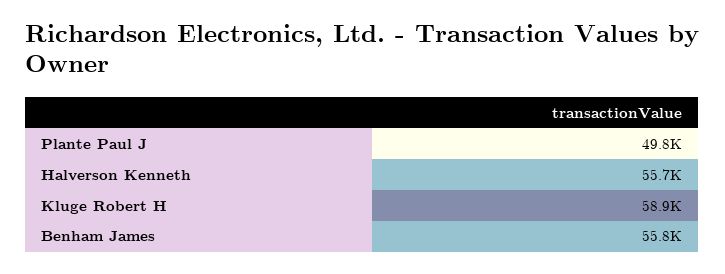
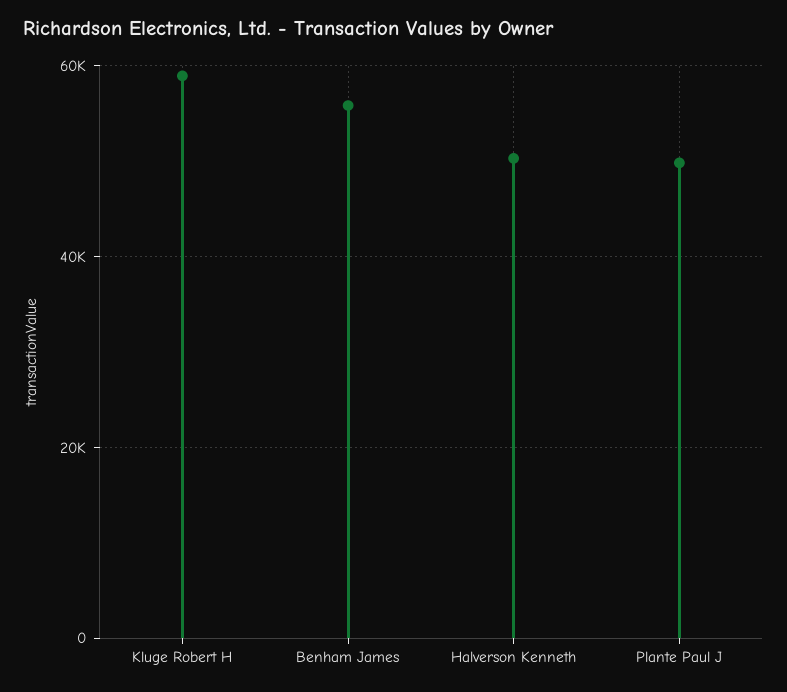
  {
    "Plante Paul J": 49800,
-   "Halverson Kenneth": 55700,
+   "Halverson Kenneth": 50000,
    "Kluge Robert H": 58900,
    "Benham James": 55800
  }

